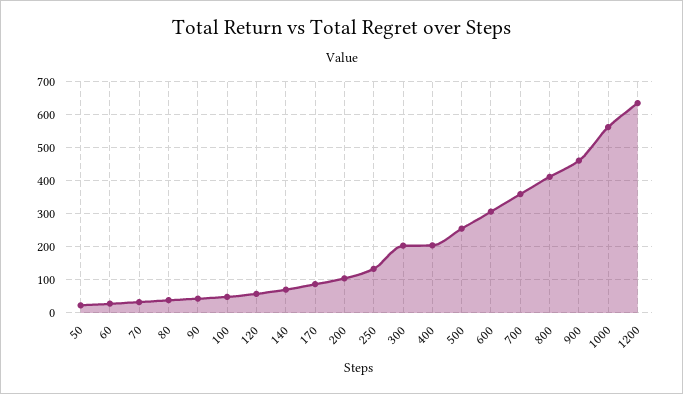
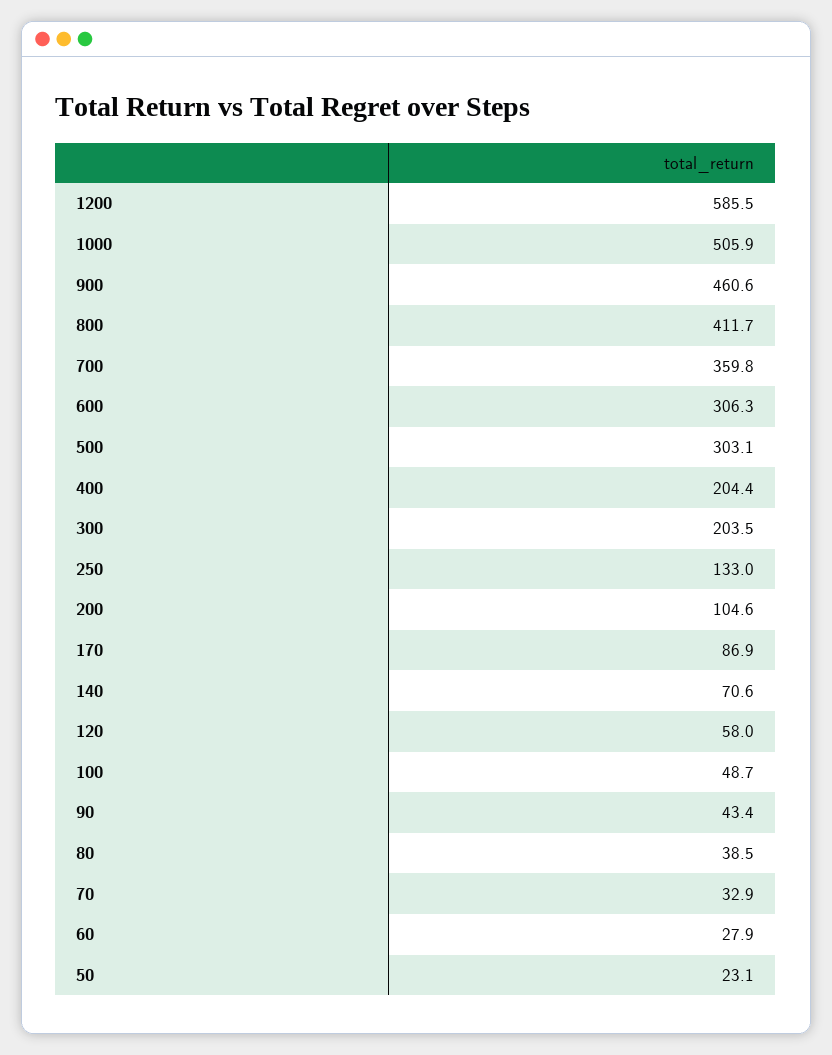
  {
    "50": 23.1,
    "60": 27.9,
    "70": 32.9,
    "80": 38.5,
    "90": 43.4,
    "100": 48.7,
    "120": 58,
    "140": 70.6,
    "170": 86.9,
    "200": 104.6,
    "250": 133,
    "300": 203.5,
    "400": 204.4,
-   "500": 260,
+   "500": 303.1,
    "600": 306.3,
    "700": 359.8,
    "800": 411.7,
    "900": 460.6,
-   "1000": 560,
+   "1000": 505.9,
-   "1200": 640
+   "1200": 585.5
  }

